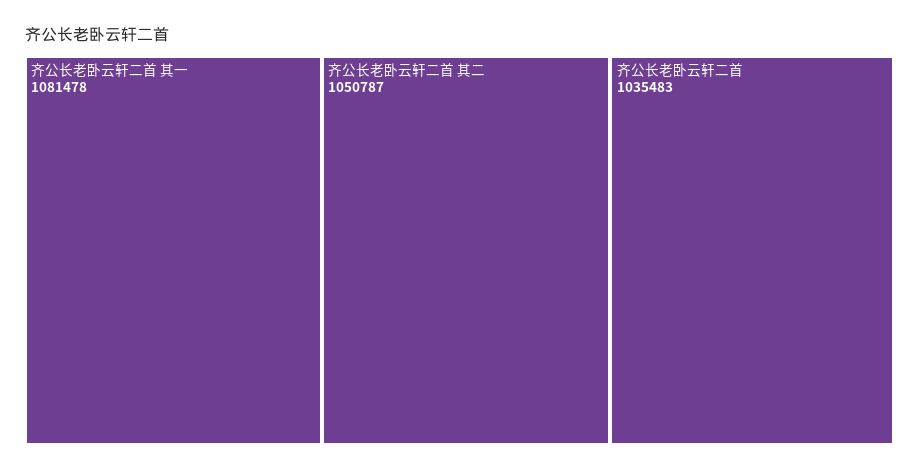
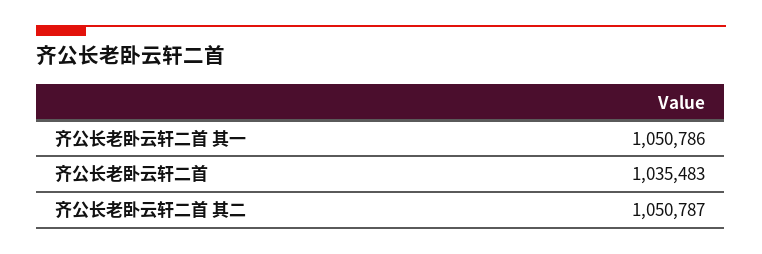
  {
-   "齐公长老卧云轩二首 其一": 1081478,
+   "齐公长老卧云轩二首 其一": 1050786,
    "齐公长老卧云轩二首 其二": 1050787,
    "齐公长老卧云轩二首": 1035483
  }

